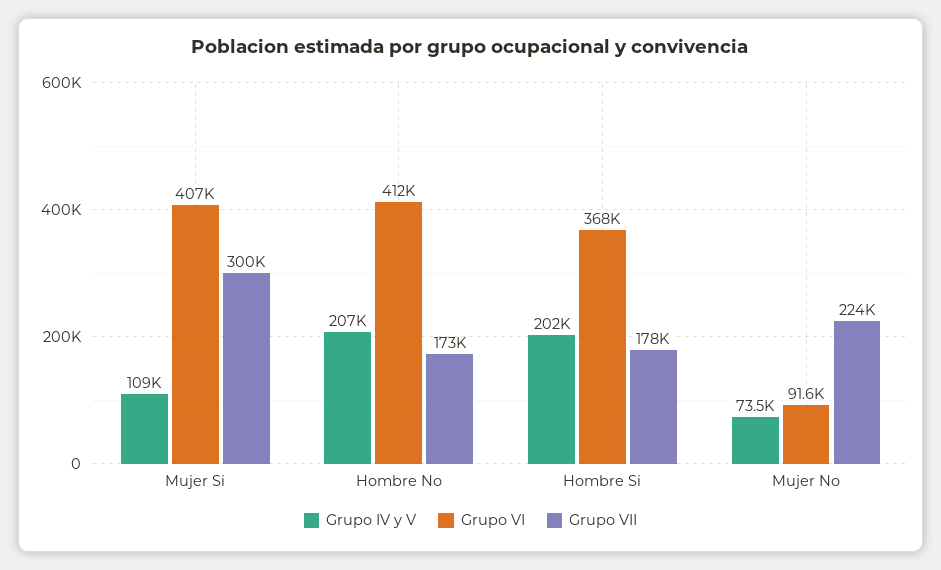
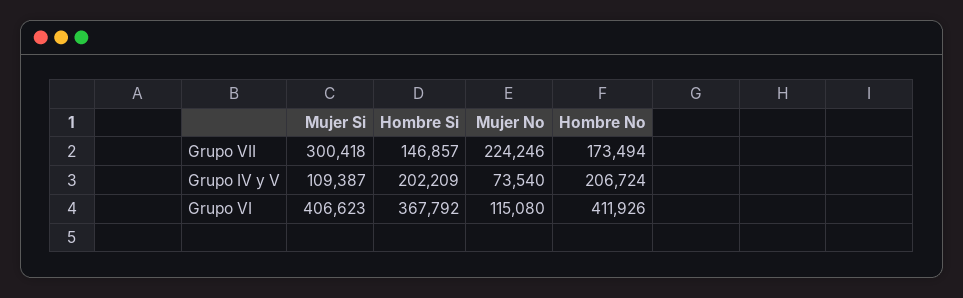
  {
    "Grupo IV y V": {
      "Mujer Si": 109387,
      "Hombre No": 206724,
      "Hombre Si": 202209,
      "Mujer No": 73540
    },
    "Grupo VI": {
      "Mujer Si": 406623,
      "Hombre No": 411926,
      "Hombre Si": 367792,
-     "Mujer No": 91600
+     "Mujer No": 115080
    },
    "Grupo VII": {
      "Mujer Si": 300418,
      "Hombre No": 173494,
-     "Hombre Si": 178000,
+     "Hombre Si": 146857,
      "Mujer No": 224246
    }
  }

